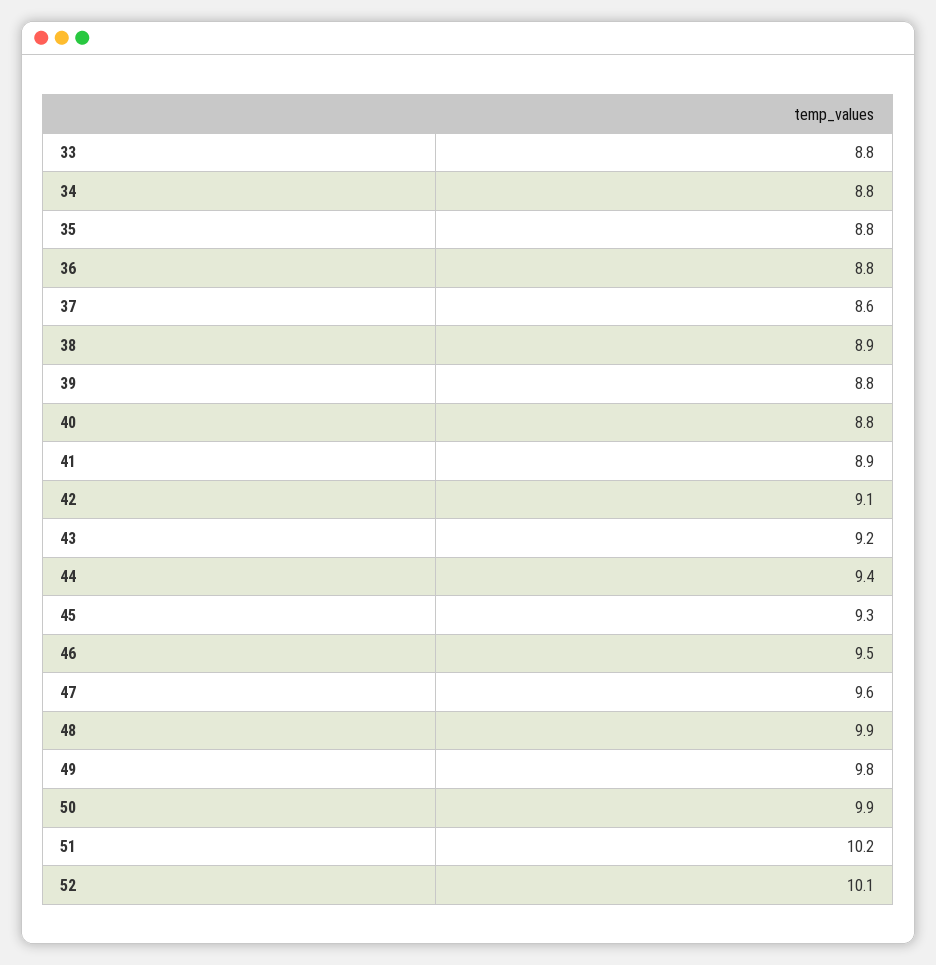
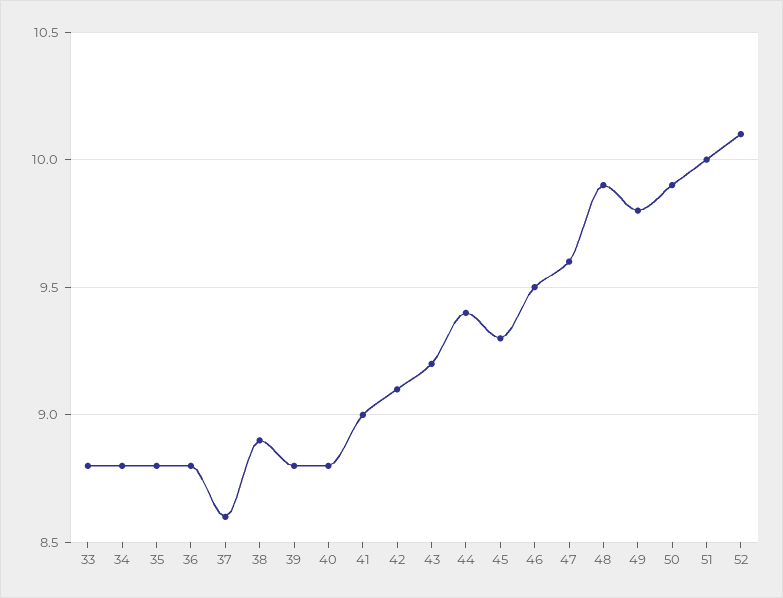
  {
    "33": 8.8,
    "34": 8.8,
    "35": 8.8,
    "36": 8.8,
    "37": 8.6,
    "38": 8.9,
    "39": 8.8,
    "40": 8.8,
-   "41": 8.9,
+   "41": 9,
    "42": 9.1,
    "43": 9.2,
    "44": 9.4,
    "45": 9.3,
    "46": 9.5,
    "47": 9.6,
    "48": 9.9,
    "49": 9.8,
    "50": 9.9,
-   "51": 10.2,
+   "51": 10,
    "52": 10.1
  }

